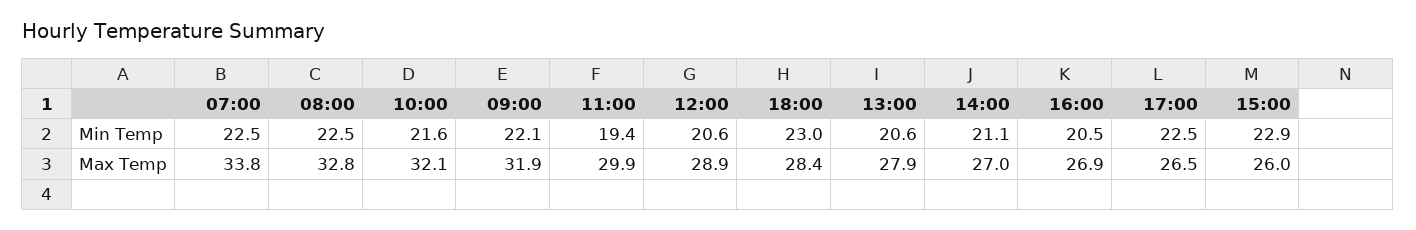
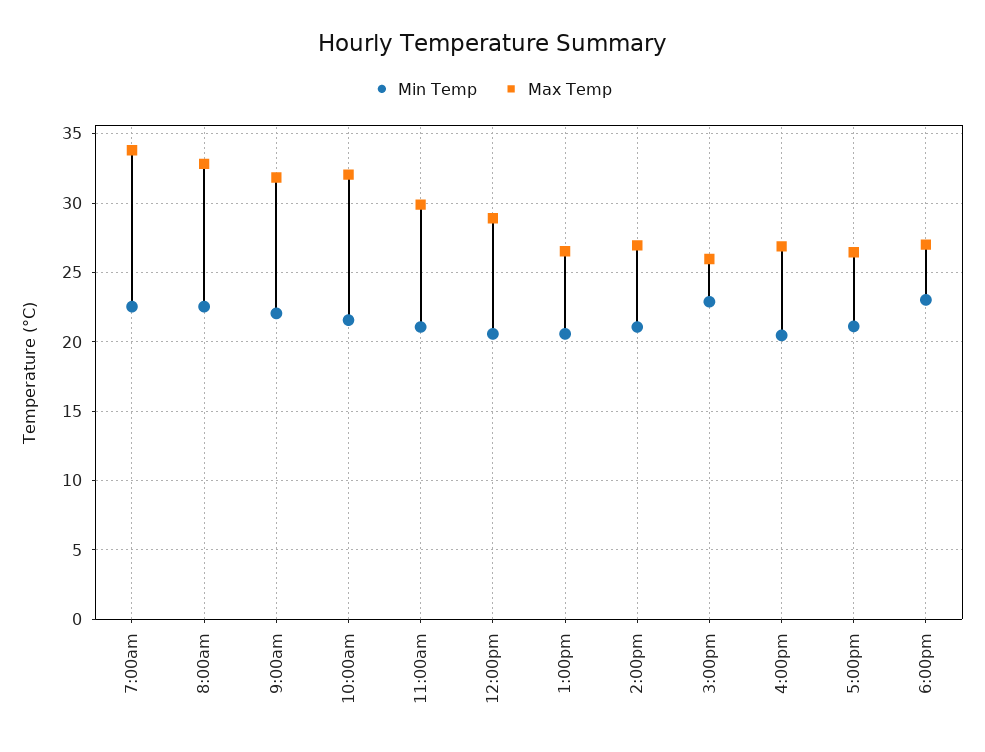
  {
    "Min Temp": {
      "07:00": 22.5,
      "08:00": 22.5,
      "10:00": 21.6,
      "09:00": 22.1,
-     "11:00": 19.4,
+     "11:00": 21,
      "12:00": 20.6,
      "18:00": 23,
      "13:00": 20.6,
      "14:00": 21.1,
      "16:00": 20.5,
-     "17:00": 22.5,
+     "17:00": 21,
      "15:00": 22.9
    },
    "Max Temp": {
      "07:00": 33.8,
      "08:00": 32.8,
      "10:00": 32.1,
      "09:00": 31.9,
      "11:00": 29.9,
      "12:00": 28.9,
-     "18:00": 28.4,
+     "18:00": 27,
-     "13:00": 27.9,
+     "13:00": 26.5,
      "14:00": 27,
      "16:00": 26.9,
      "17:00": 26.5,
      "15:00": 26
    }
  }

